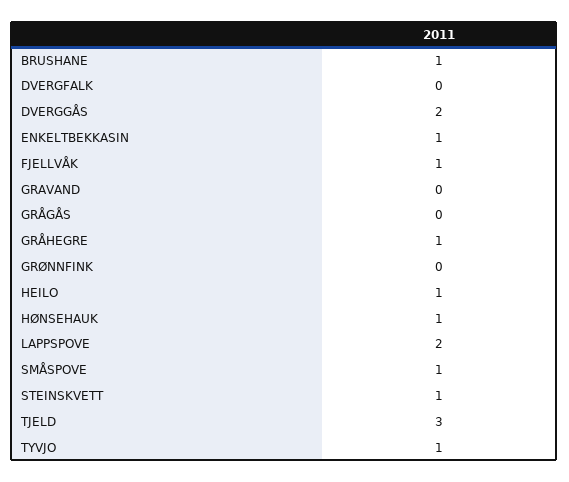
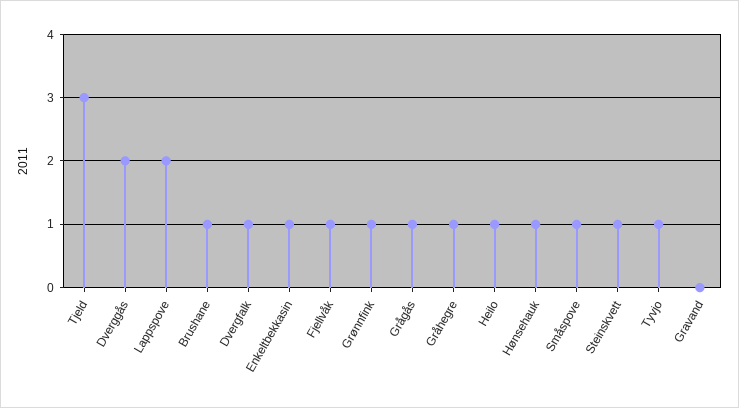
  {
    "BRUSHANE": 1,
-   "DVERGFALK": 0,
+   "DVERGFALK": 1,
    "DVERGGÅS": 2,
    "ENKELTBEKKASIN": 1,
    "FJELLVÅK": 1,
    "GRAVAND": 0,
-   "GRÅGÅS": 0,
+   "GRÅGÅS": 1,
    "GRÅHEGRE": 1,
-   "GRØNNFINK": 0,
+   "GRØNNFINK": 1,
    "HEILO": 1,
    "HØNSEHAUK": 1,
    "LAPPSPOVE": 2,
    "SMÅSPOVE": 1,
    "STEINSKVETT": 1,
    "TJELD": 3,
    "TYVJO": 1
  }

